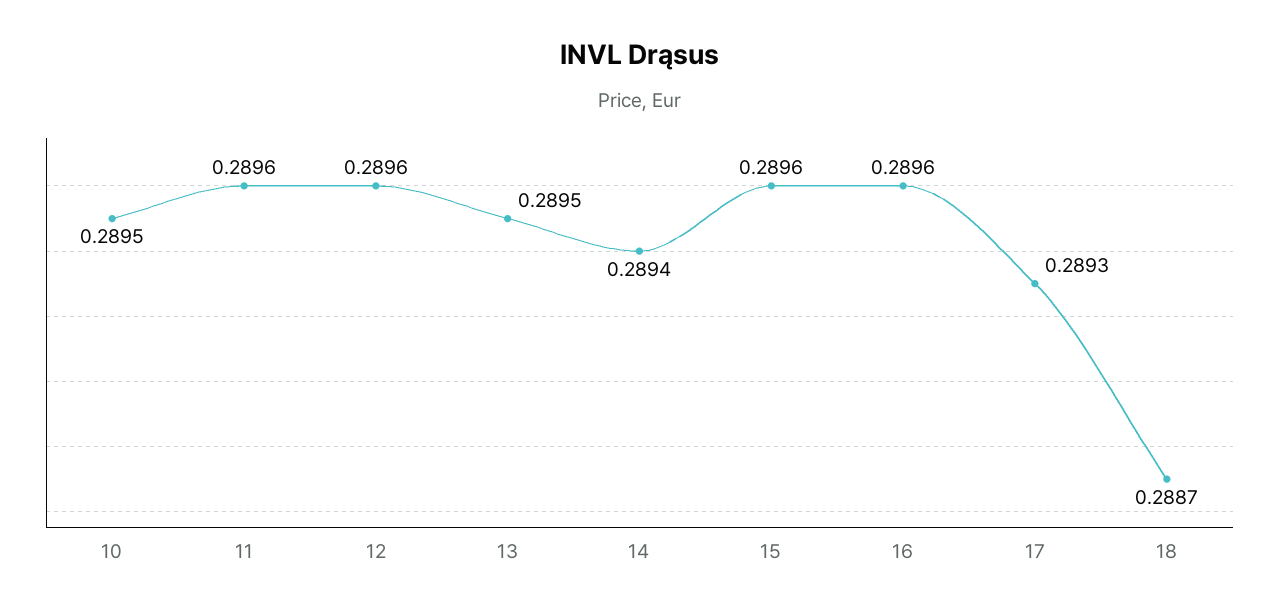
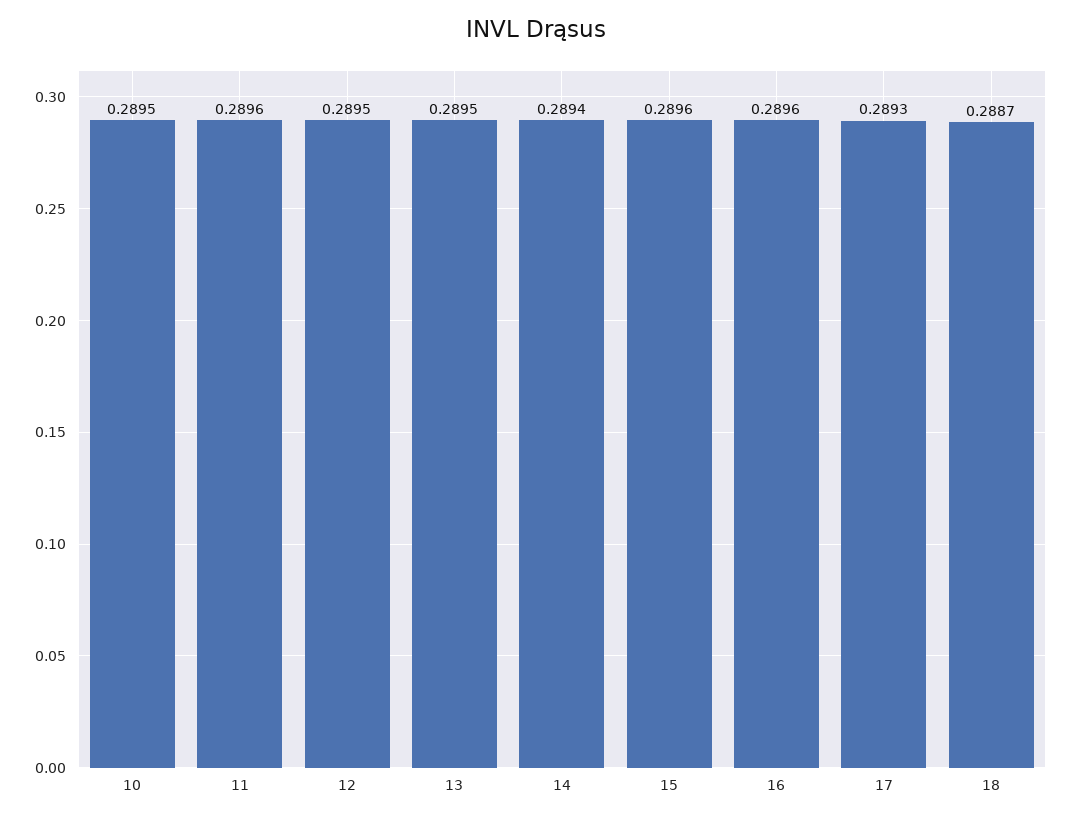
  {
    "10": 0.2895,
    "11": 0.2896,
-   "12": 0.2896,
+   "12": 0.2895,
    "13": 0.2895,
    "14": 0.2894,
    "15": 0.2896,
    "16": 0.2896,
    "17": 0.2893,
    "18": 0.2887
  }

